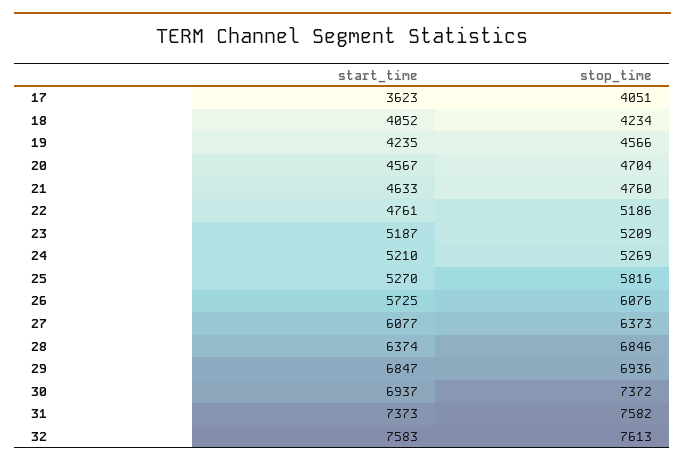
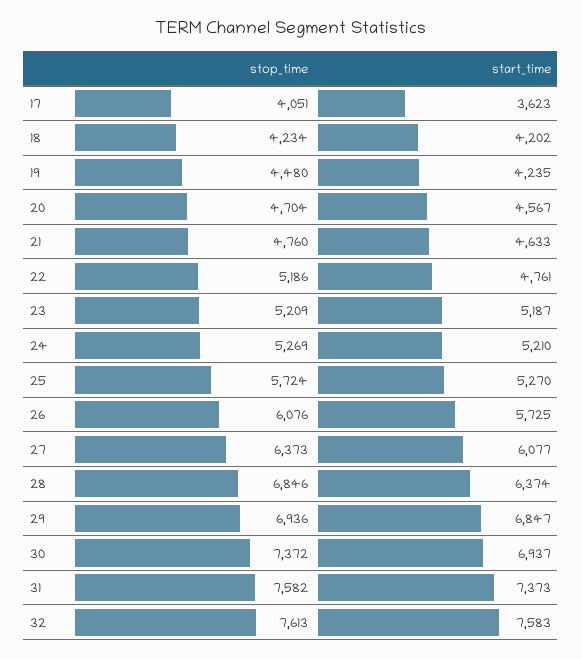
  {
    "start_time": {
      "17": 3623,
-     "18": 4052,
+     "18": 4202,
      "19": 4235,
      "20": 4567,
      "21": 4633,
      "22": 4761,
      "23": 5187,
      "24": 5210,
      "25": 5270,
      "26": 5725,
      "27": 6077,
      "28": 6374,
      "29": 6847,
      "30": 6937,
      "31": 7373,
      "32": 7583
    },
    "stop_time": {
      "17": 4051,
      "18": 4234,
-     "19": 4566,
+     "19": 4480,
      "20": 4704,
      "21": 4760,
      "22": 5186,
      "23": 5209,
      "24": 5269,
-     "25": 5816,
+     "25": 5724,
      "26": 6076,
      "27": 6373,
      "28": 6846,
      "29": 6936,
      "30": 7372,
      "31": 7582,
      "32": 7613
    }
  }

